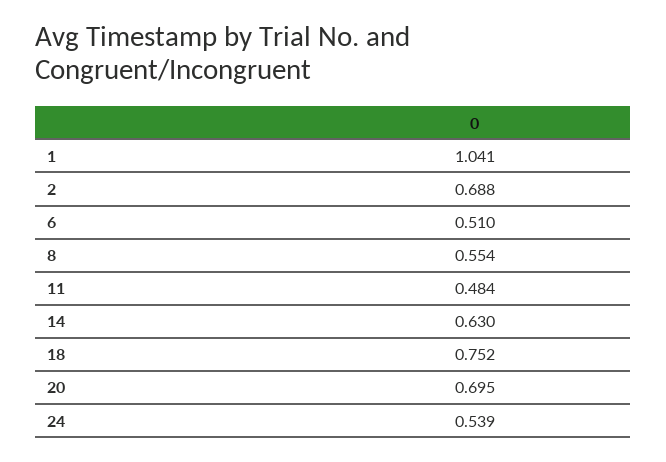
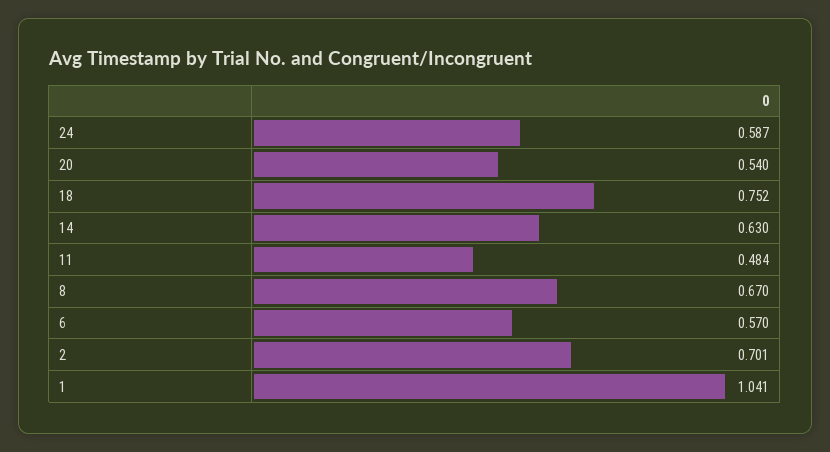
  {
    "1": 1.041,
-   "2": 0.688,
+   "2": 0.701,
-   "6": 0.51,
+   "6": 0.57,
-   "8": 0.554,
+   "8": 0.67,
    "11": 0.484,
    "14": 0.63,
    "18": 0.752,
-   "20": 0.695,
+   "20": 0.54,
-   "24": 0.539
+   "24": 0.587
  }

